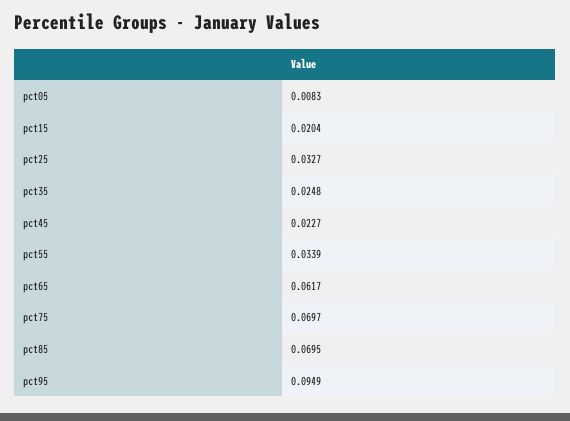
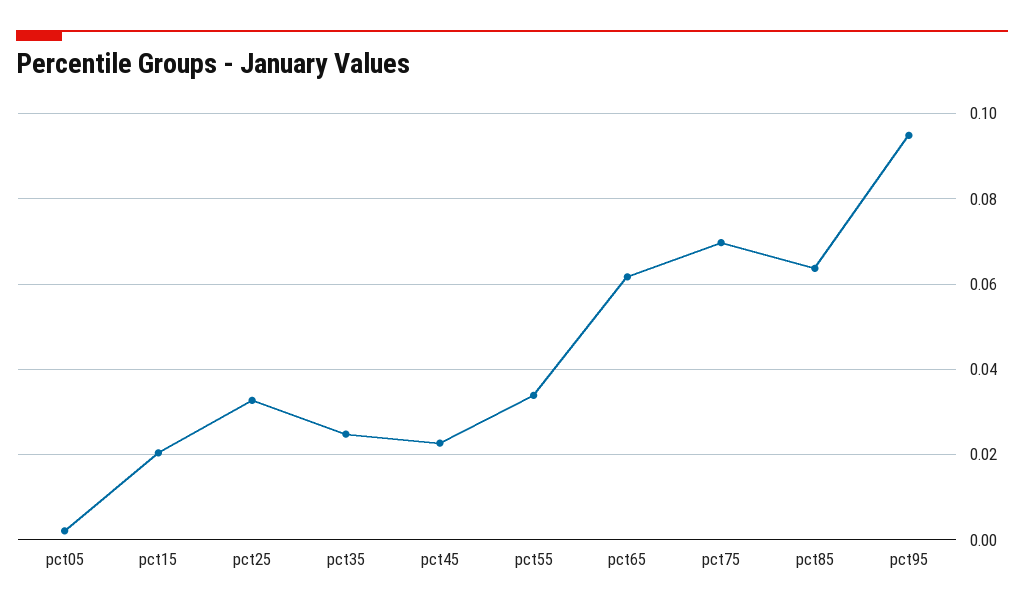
  {
-   "pct05": 0.0083,
+   "pct05": 0.002,
    "pct15": 0.0204,
    "pct25": 0.0327,
    "pct35": 0.0248,
    "pct45": 0.0227,
    "pct55": 0.0339,
    "pct65": 0.0617,
    "pct75": 0.0697,
-   "pct85": 0.0695,
+   "pct85": 0.064,
    "pct95": 0.0949
  }

